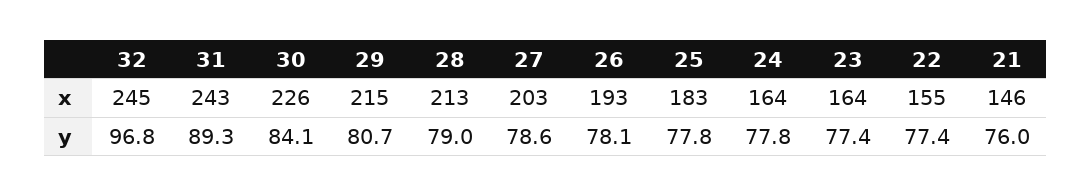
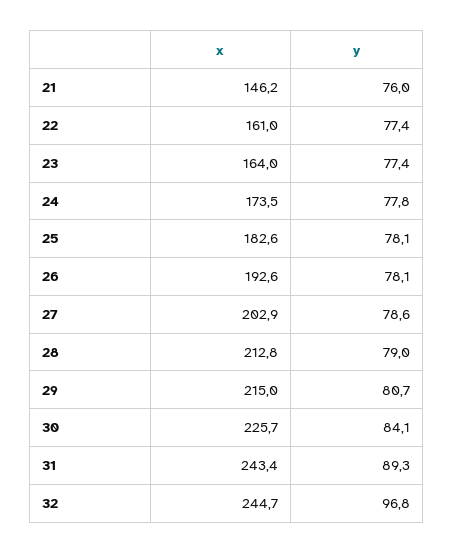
  {
    "32": {
      "x": 244.7,
      "y": 96.8
    },
    "31": {
      "x": 243.4,
      "y": 89.3
    },
    "30": {
      "x": 225.7,
      "y": 84.1
    },
    "29": {
      "x": 215,
      "y": 80.7
    },
    "28": {
      "x": 212.8,
      "y": 79
    },
    "27": {
      "x": 202.9,
      "y": 78.6
    },
    "26": {
      "x": 192.6,
      "y": 78.1
    },
    "25": {
      "x": 182.6,
-     "y": 77.8
+     "y": 78.1
    },
    "24": {
-     "x": 164,
+     "x": 173.5,
      "y": 77.8
    },
    "23": {
      "x": 164,
      "y": 77.4
    },
    "22": {
-     "x": 155,
+     "x": 161,
      "y": 77.4
    },
    "21": {
      "x": 146.2,
      "y": 76
    }
  }

